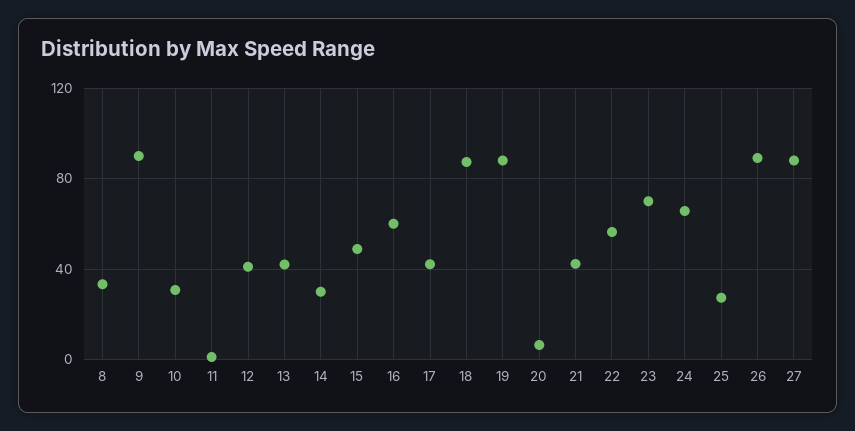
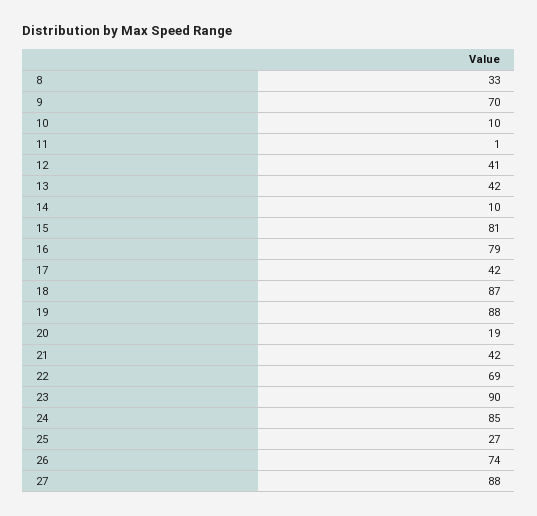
  {
    "8": 33,
-   "9": 90,
+   "9": 70,
-   "10": 30,
+   "10": 10,
    "11": 1,
    "12": 41,
    "13": 42,
-   "14": 30,
+   "14": 10,
-   "15": 50,
+   "15": 81,
-   "16": 60,
+   "16": 79,
    "17": 42,
    "18": 87,
    "19": 88,
-   "20": 5,
+   "20": 19,
    "21": 42,
-   "22": 55,
+   "22": 69,
-   "23": 70,
+   "23": 90,
-   "24": 65,
+   "24": 85,
    "25": 27,
-   "26": 90,
+   "26": 74,
    "27": 88
  }

